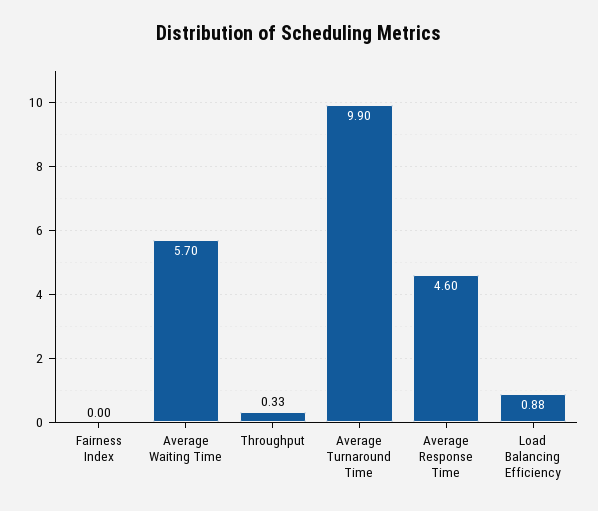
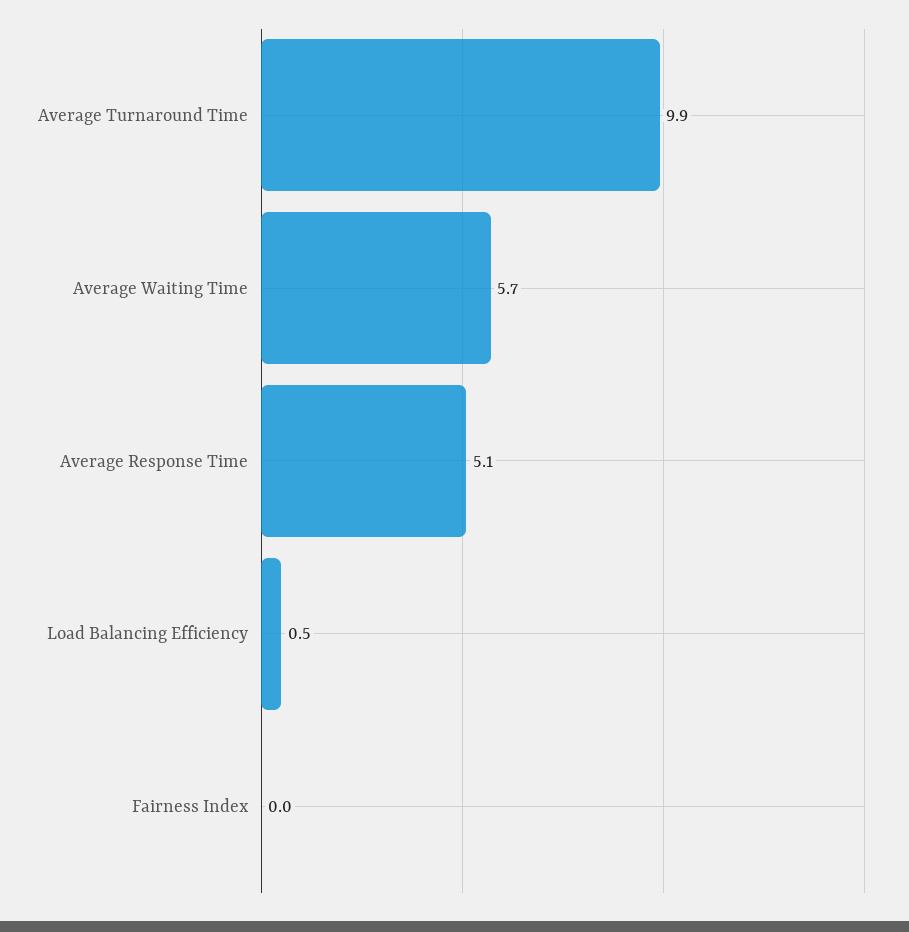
  {
    "Fairness Index": 0,
    "Average Waiting Time": 5.7,
-   "Throughput": 0.33,
    "Average Turnaround Time": 9.9,
-   "Average Response Time": 4.6,
+   "Average Response Time": 5.1,
-   "Load Balancing Efficiency": 0.88
+   "Load Balancing Efficiency": 0.5
  }

